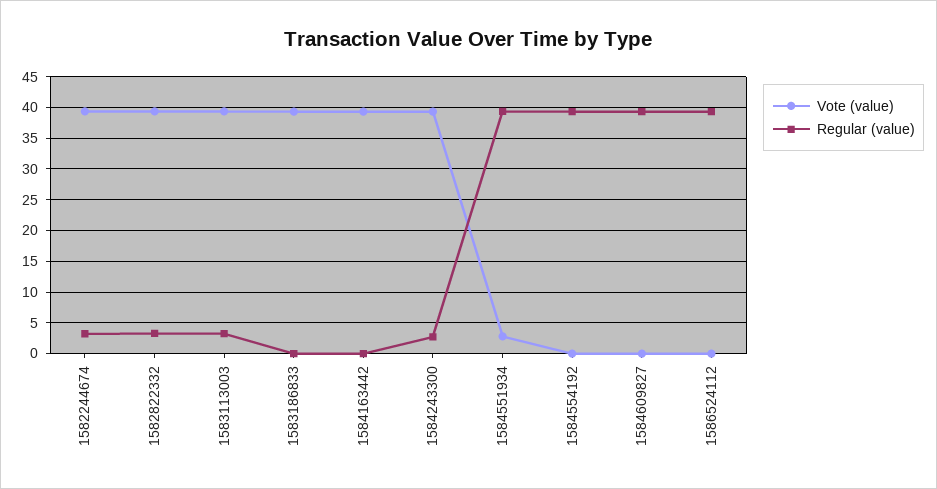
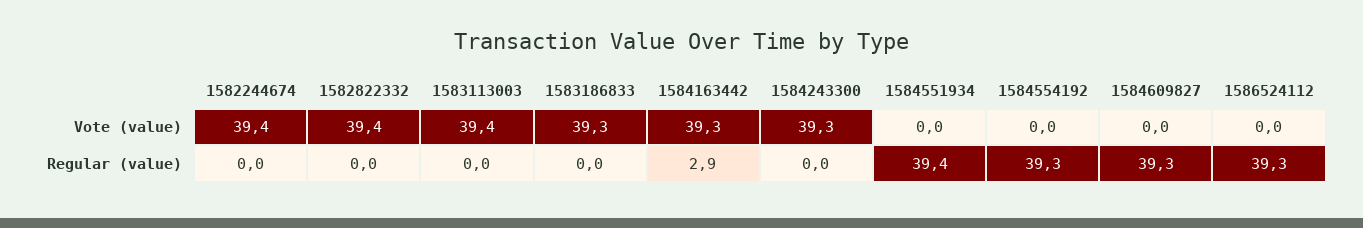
  {
    "Vote (value)": {
      "1582244674": 39.4,
      "1582822332": 39.4,
      "1583113003": 39.4,
      "1583186833": 39.3,
      "1584163442": 39.3,
      "1584243300": 39.3,
-     "1584551934": 3,
+     "1584551934": 0,
      "1584554192": 0,
      "1584609827": 0,
      "1586524112": 0
    },
    "Regular (value)": {
-     "1582244674": 3,
+     "1582244674": 0,
-     "1582822332": 3,
+     "1582822332": 0,
-     "1583113003": 3,
+     "1583113003": 0,
      "1583186833": 0,
-     "1584163442": 0,
+     "1584163442": 2.9,
-     "1584243300": 3,
+     "1584243300": 0,
      "1584551934": 39.4,
      "1584554192": 39.3,
      "1584609827": 39.3,
      "1586524112": 39.3
    }
  }

